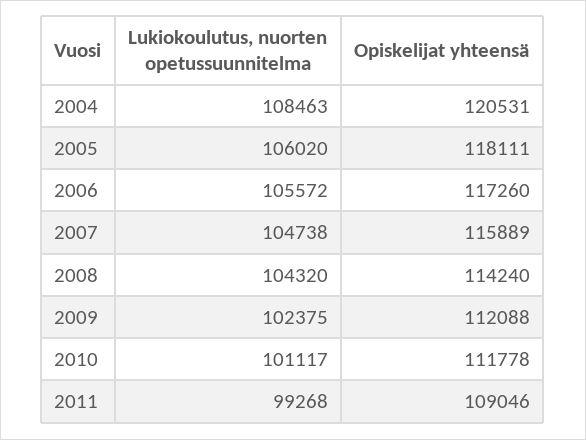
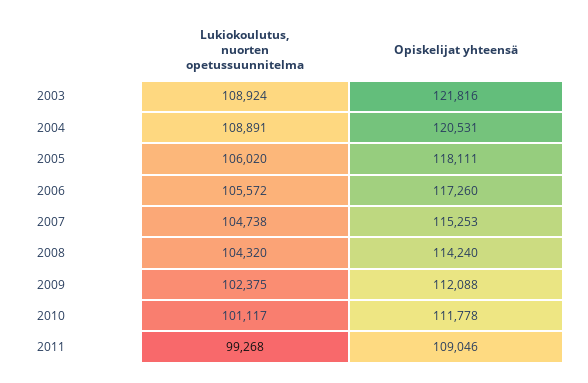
  {
    "Lukiokoulutus, nuorten opetussuunnitelma": {
-     "2004": 108463,
+     "2004": 108891,
      "2005": 106020,
      "2006": 105572,
      "2007": 104738,
      "2008": 104320,
      "2009": 102375,
      "2010": 101117,
-     "2011": 99268
+     "2011": 99268,
+     "2003": 108924
    },
    "Opiskelijat yhteensä": {
      "2004": 120531,
      "2005": 118111,
      "2006": 117260,
-     "2007": 115889,
+     "2007": 115253,
      "2008": 114240,
      "2009": 112088,
      "2010": 111778,
-     "2011": 109046
+     "2011": 109046,
+     "2003": 121816
    }
  }

